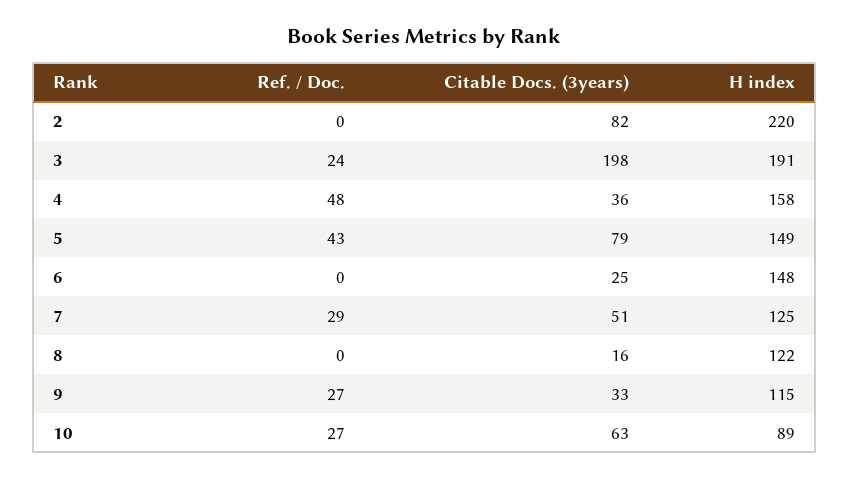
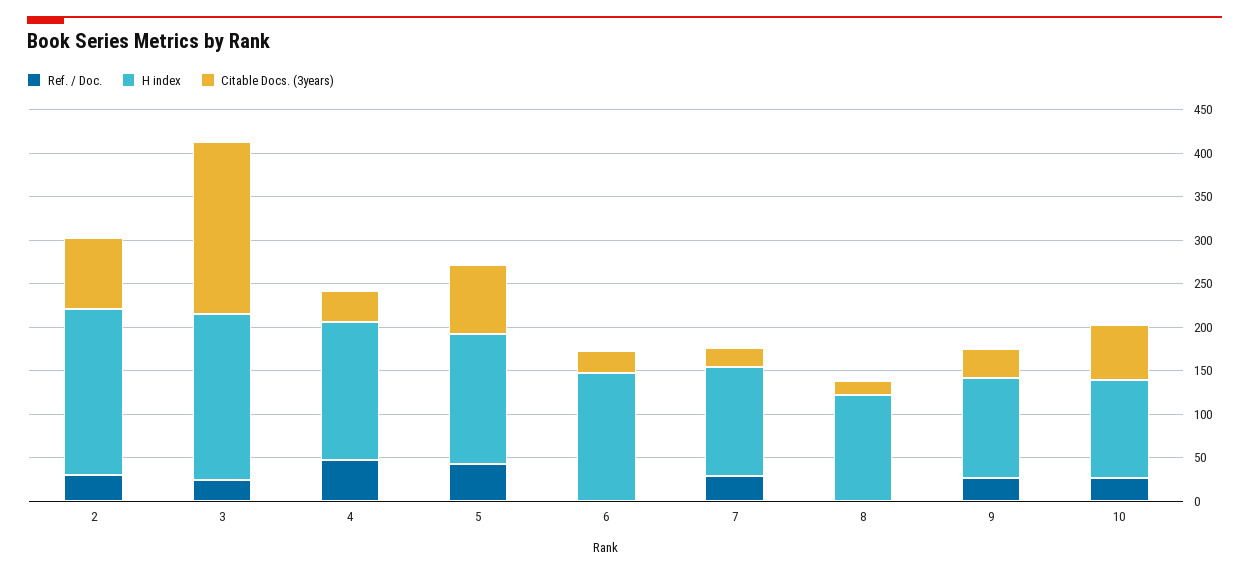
  {
    "Ref. / Doc.": {
-     "2": 0,
+     "2": 30,
      "3": 24,
      "4": 48,
      "5": 43,
      "6": 0,
      "7": 29,
      "8": 0,
      "9": 27,
      "10": 27
    },
    "Citable Docs. (3years)": {
      "2": 82,
      "3": 198,
      "4": 36,
      "5": 79,
      "6": 25,
-     "7": 51,
+     "7": 20,
      "8": 16,
      "9": 33,
      "10": 63
    },
    "H index": {
-     "2": 220,
+     "2": 190,
      "3": 191,
      "4": 158,
      "5": 149,
      "6": 148,
      "7": 125,
      "8": 122,
      "9": 115,
-     "10": 89
+     "10": 110
    }
  }

